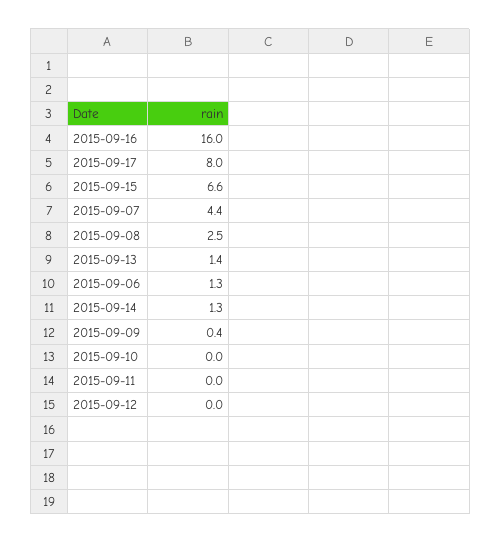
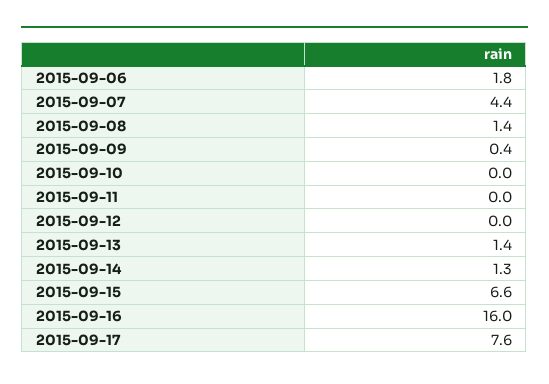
  {
    "2015-09-16": 16,
-   "2015-09-17": 8,
+   "2015-09-17": 7.6,
    "2015-09-15": 6.6,
    "2015-09-07": 4.4,
-   "2015-09-08": 2.5,
+   "2015-09-08": 1.4,
    "2015-09-13": 1.4,
-   "2015-09-06": 1.3,
+   "2015-09-06": 1.8,
    "2015-09-14": 1.3,
    "2015-09-09": 0.4,
    "2015-09-10": 0,
    "2015-09-11": 0,
    "2015-09-12": 0
  }

